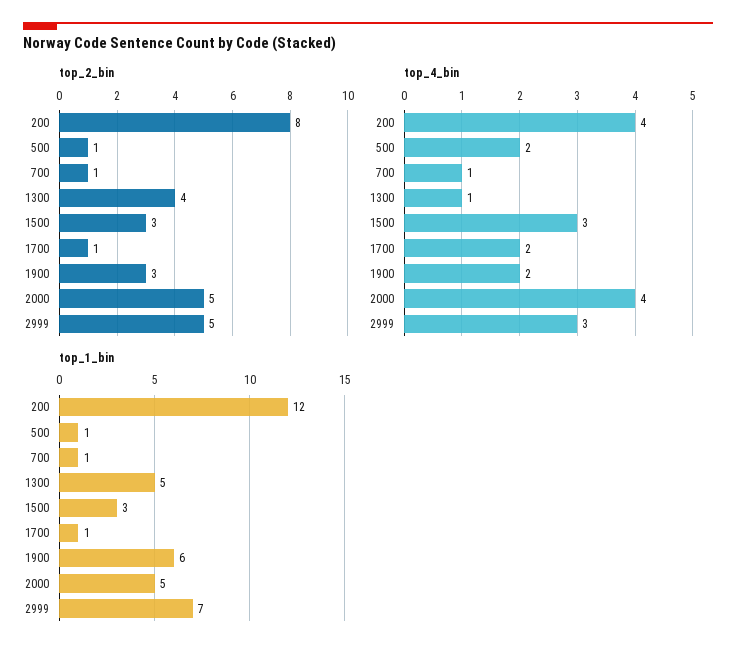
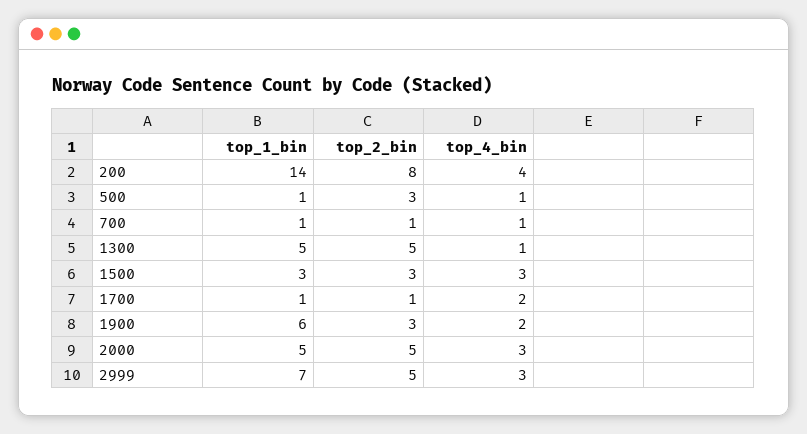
  {
    "top_2_bin": {
      "200": 8,
-     "500": 1,
+     "500": 3,
      "700": 1,
-     "1300": 4,
+     "1300": 5,
      "1500": 3,
      "1700": 1,
      "1900": 3,
      "2000": 5,
      "2999": 5
    },
    "top_4_bin": {
      "200": 4,
-     "500": 2,
+     "500": 1,
      "700": 1,
      "1300": 1,
      "1500": 3,
      "1700": 2,
      "1900": 2,
-     "2000": 4,
+     "2000": 3,
      "2999": 3
    },
    "top_1_bin": {
-     "200": 12,
+     "200": 14,
      "500": 1,
      "700": 1,
      "1300": 5,
      "1500": 3,
      "1700": 1,
      "1900": 6,
      "2000": 5,
      "2999": 7
    }
  }

